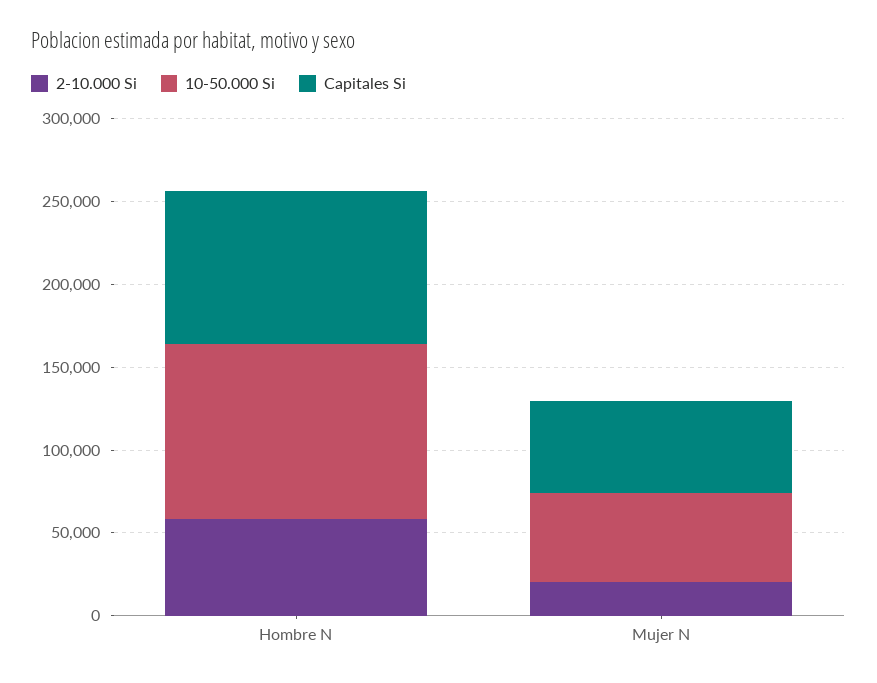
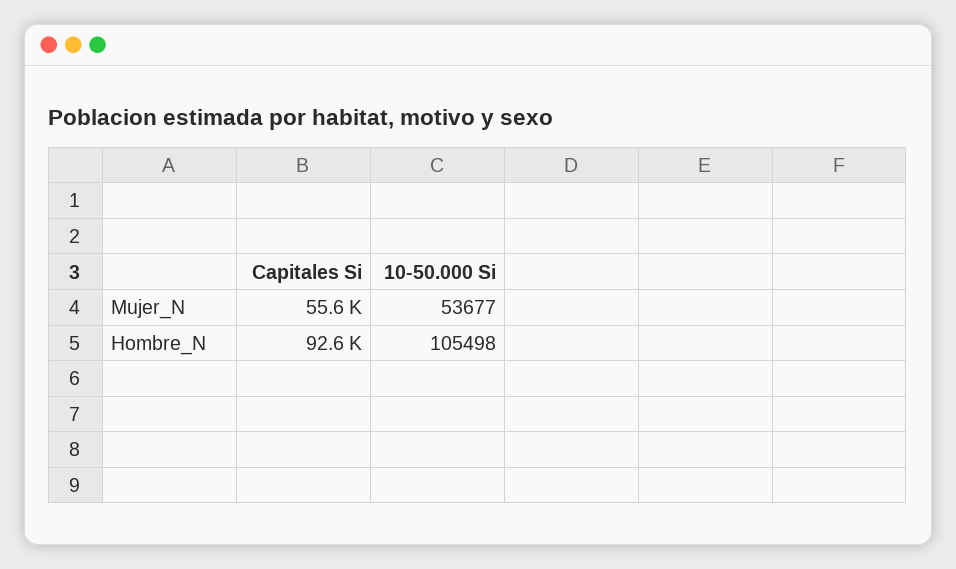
  {
-   "2-10.000 Si": {
-     "Hombre N": 60000,
-     "Mujer N": 20000
-   },
    "10-50.000 Si": {
      "Hombre N": 105498,
      "Mujer N": 53677
    },
    "Capitales Si": {
      "Hombre N": 92600,
      "Mujer N": 55600
    }
  }

